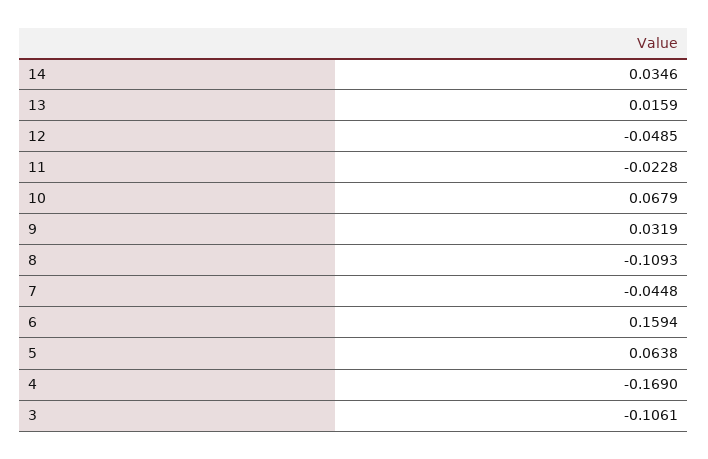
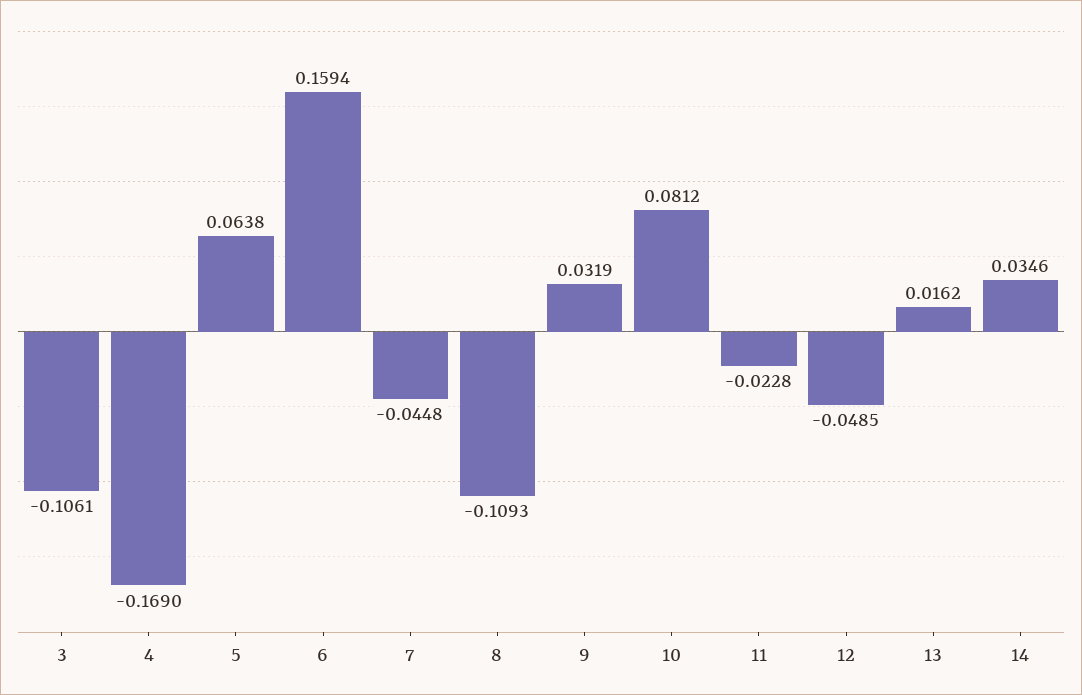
  {
    "14": 0.0346,
-   "13": 0.0159,
+   "13": 0.0162,
    "12": -0.0485,
    "11": -0.0228,
-   "10": 0.0679,
+   "10": 0.0812,
    "9": 0.0319,
    "8": -0.1093,
    "7": -0.0448,
    "6": 0.1594,
    "5": 0.0638,
    "4": -0.169,
    "3": -0.1061
  }

